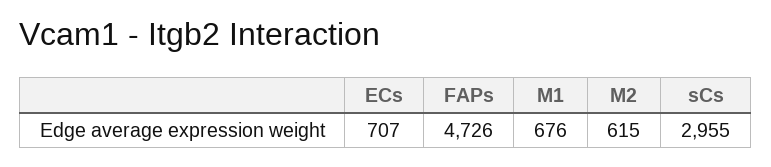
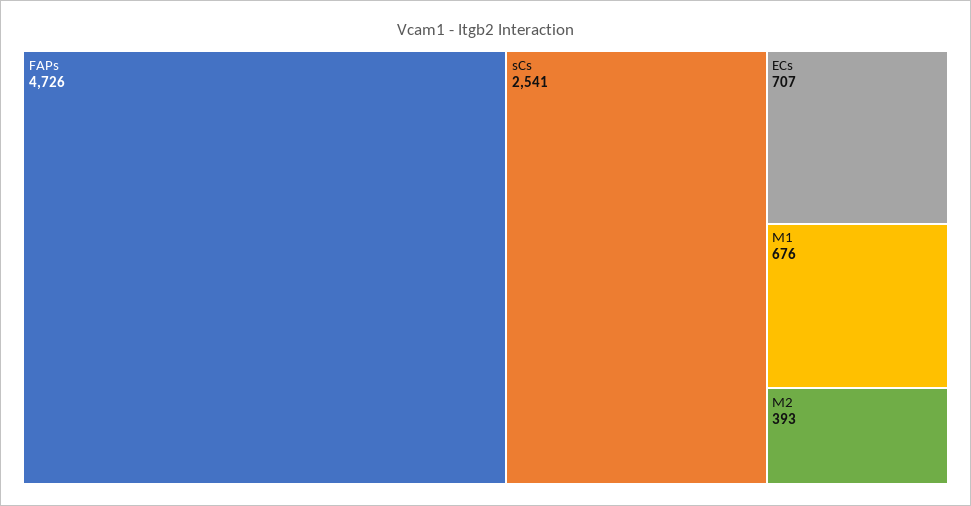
  {
    "ECs": 707,
    "FAPs": 4726,
    "M1": 676,
-   "M2": 615,
+   "M2": 393,
-   "sCs": 2955
+   "sCs": 2541
  }

